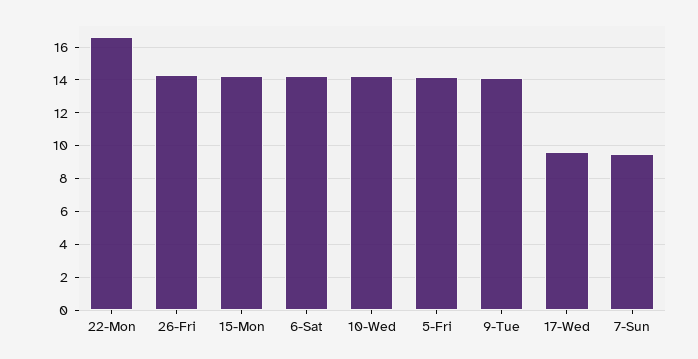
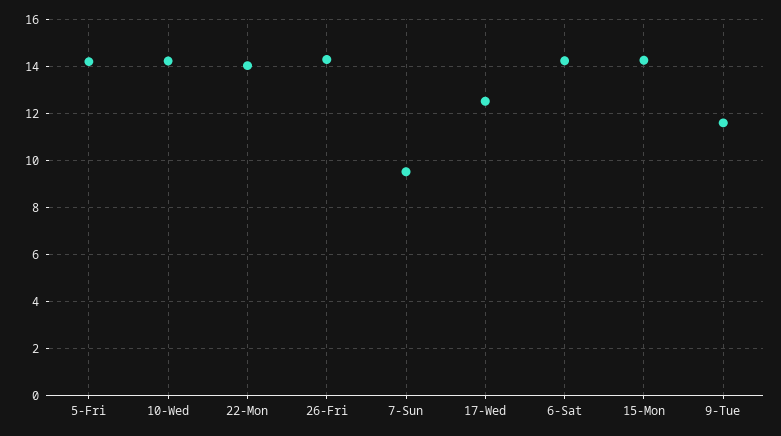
  {
-   "22-Mon": 16.5,
+   "22-Mon": 14,
    "26-Fri": 14.5,
    "15-Mon": 14.5,
    "6-Sat": 14,
    "10-Wed": 14,
    "5-Fri": 14,
-   "9-Tue": 14,
+   "9-Tue": 11.5,
-   "17-Wed": 9.5,
+   "17-Wed": 12.5,
    "7-Sun": 9.5
  }

